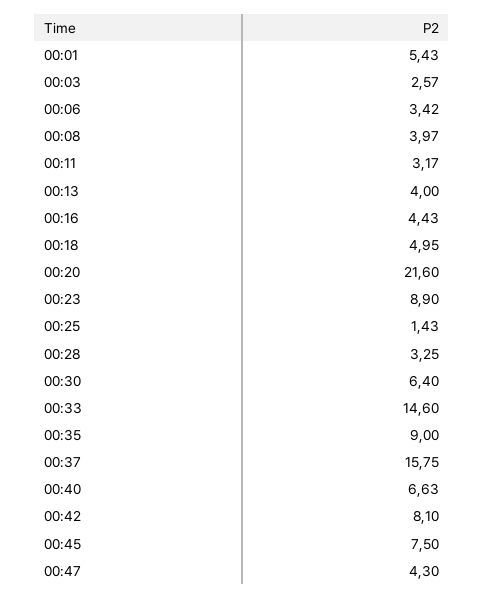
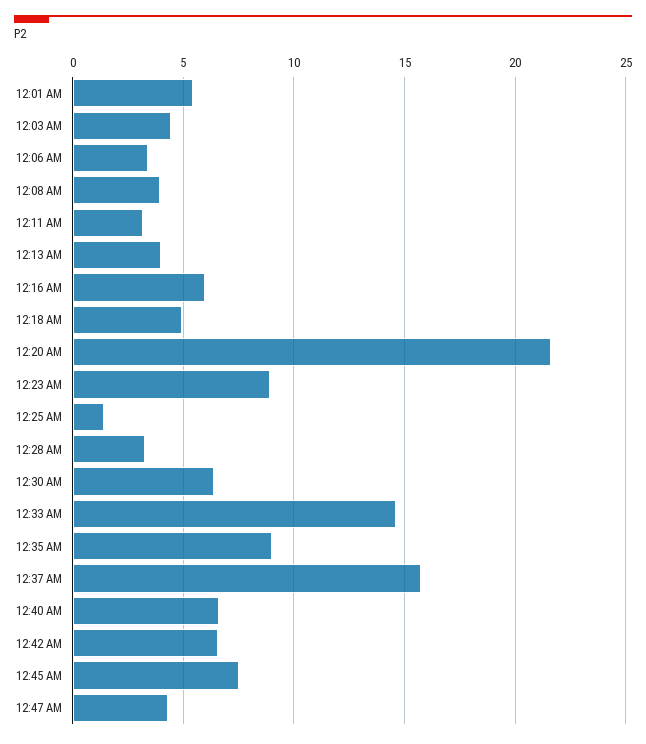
  {
    "00:01": 5.43,
-   "00:03": 2.57,
+   "00:03": 4.5,
    "00:06": 3.42,
    "00:08": 3.97,
    "00:11": 3.17,
    "00:13": 4,
-   "00:16": 4.43,
+   "00:16": 6,
    "00:18": 4.95,
    "00:20": 21.6,
    "00:23": 8.9,
    "00:25": 1.43,
    "00:28": 3.25,
    "00:30": 6.4,
    "00:33": 14.6,
    "00:35": 9,
    "00:37": 15.75,
    "00:40": 6.63,
-   "00:42": 8.1,
+   "00:42": 6.5,
    "00:45": 7.5,
    "00:47": 4.3
  }

